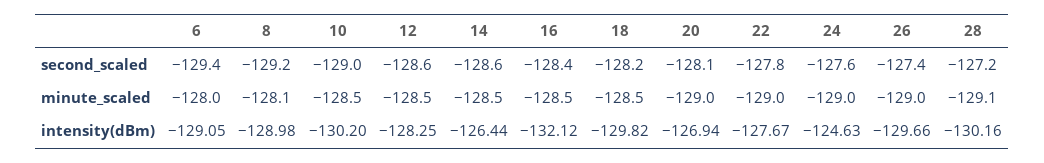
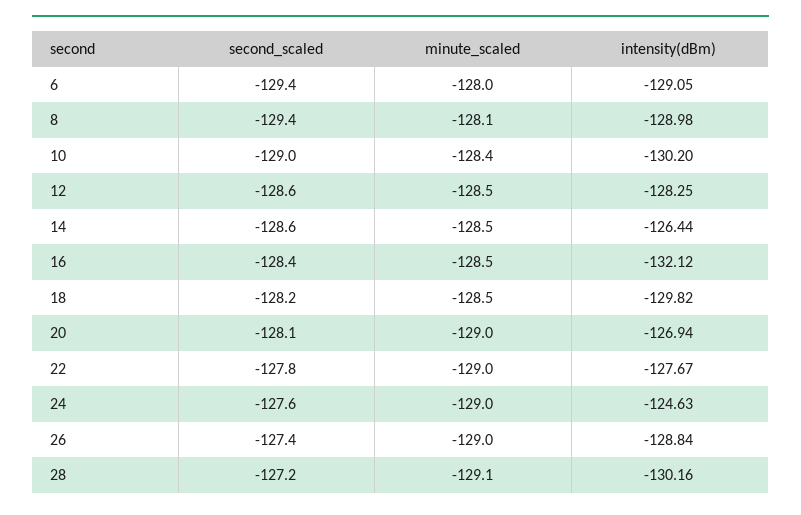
  {
    "6": {
      "second_scaled": -129.4,
      "minute_scaled": -128,
      "intensity(dBm)": -129.05
    },
    "8": {
-     "second_scaled": -129.2,
+     "second_scaled": -129.4,
      "minute_scaled": -128.1,
      "intensity(dBm)": -128.98
    },
    "10": {
      "second_scaled": -129,
-     "minute_scaled": -128.5,
+     "minute_scaled": -128.4,
      "intensity(dBm)": -130.2
    },
    "12": {
      "second_scaled": -128.6,
      "minute_scaled": -128.5,
      "intensity(dBm)": -128.25
    },
    "14": {
      "second_scaled": -128.6,
      "minute_scaled": -128.5,
      "intensity(dBm)": -126.44
    },
    "16": {
      "second_scaled": -128.4,
      "minute_scaled": -128.5,
      "intensity(dBm)": -132.12
    },
    "18": {
      "second_scaled": -128.2,
      "minute_scaled": -128.5,
      "intensity(dBm)": -129.82
    },
    "20": {
      "second_scaled": -128.1,
      "minute_scaled": -129,
      "intensity(dBm)": -126.94
    },
    "22": {
      "second_scaled": -127.8,
      "minute_scaled": -129,
      "intensity(dBm)": -127.67
    },
    "24": {
      "second_scaled": -127.6,
      "minute_scaled": -129,
      "intensity(dBm)": -124.63
    },
    "26": {
      "second_scaled": -127.4,
      "minute_scaled": -129,
-     "intensity(dBm)": -129.66
+     "intensity(dBm)": -128.84
    },
    "28": {
      "second_scaled": -127.2,
      "minute_scaled": -129.1,
      "intensity(dBm)": -130.16
    }
  }

